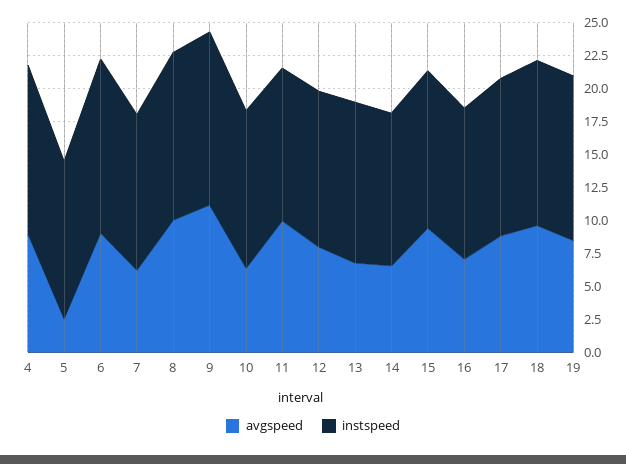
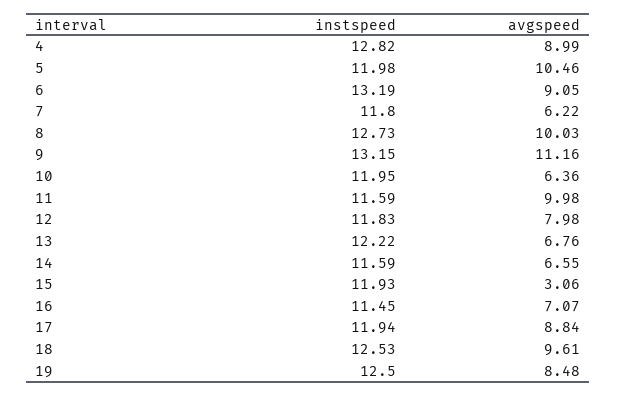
  {
    "avgspeed": {
      "4": 8.99,
-     "5": 2.5,
+     "5": 10.46,
      "6": 9.05,
      "7": 6.22,
      "8": 10.03,
      "9": 11.16,
      "10": 6.36,
      "11": 9.98,
      "12": 7.98,
      "13": 6.76,
      "14": 6.55,
-     "15": 10,
+     "15": 3.06,
      "16": 7.07,
      "17": 8.84,
      "18": 9.61,
      "19": 8.48
    },
    "instspeed": {
      "4": 12.82,
      "5": 11.98,
      "6": 13.19,
      "7": 11.8,
      "8": 12.73,
      "9": 13.15,
      "10": 11.95,
      "11": 11.59,
      "12": 11.83,
      "13": 12.22,
      "14": 11.59,
      "15": 11.93,
      "16": 11.45,
      "17": 11.94,
      "18": 12.53,
      "19": 12.5
    }
  }

